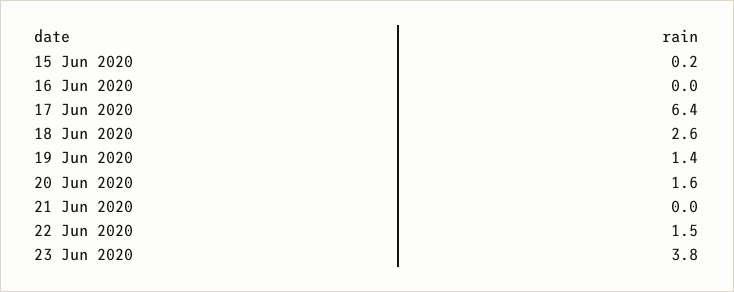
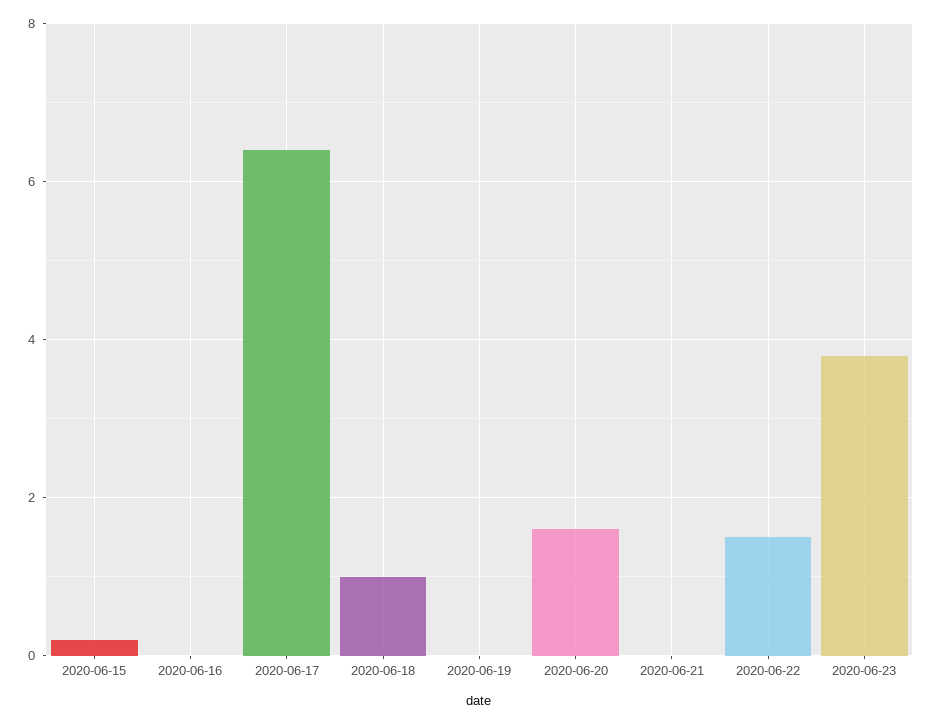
  {
    "15 Jun 2020": 0.2,
    "16 Jun 2020": 0,
    "17 Jun 2020": 6.4,
-   "18 Jun 2020": 2.6,
+   "18 Jun 2020": 1,
-   "19 Jun 2020": 1.4,
+   "19 Jun 2020": 0,
    "20 Jun 2020": 1.6,
    "21 Jun 2020": 0,
    "22 Jun 2020": 1.5,
    "23 Jun 2020": 3.8
  }

